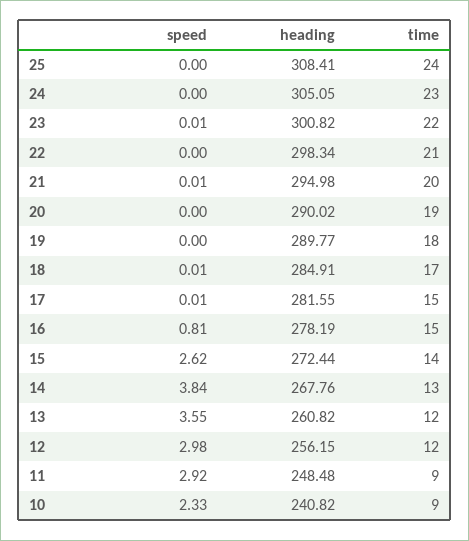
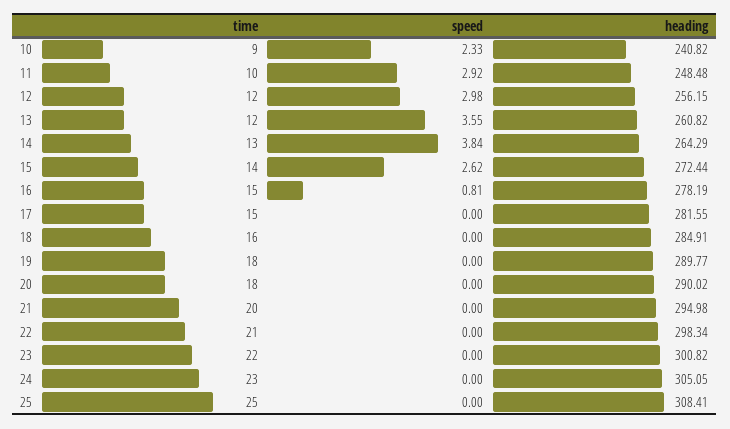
  {
    "speed": {
      "25": 0,
      "24": 0,
-     "23": 0.01,
+     "23": 0,
      "22": 0,
-     "21": 0.01,
+     "21": 0,
      "20": 0,
      "19": 0,
-     "18": 0.01,
+     "18": 0,
-     "17": 0.01,
+     "17": 0,
      "16": 0.81,
      "15": 2.62,
      "14": 3.84,
      "13": 3.55,
      "12": 2.98,
      "11": 2.92,
      "10": 2.33
    },
    "heading": {
      "25": 308.41,
      "24": 305.05,
      "23": 300.82,
      "22": 298.34,
      "21": 294.98,
      "20": 290.02,
      "19": 289.77,
      "18": 284.91,
      "17": 281.55,
      "16": 278.19,
      "15": 272.44,
-     "14": 267.76,
+     "14": 264.29,
      "13": 260.82,
      "12": 256.15,
      "11": 248.48,
      "10": 240.82
    },
    "time": {
-     "25": 24,
+     "25": 25,
      "24": 23,
      "23": 22,
      "22": 21,
      "21": 20,
-     "20": 19,
+     "20": 18,
      "19": 18,
-     "18": 17,
+     "18": 16,
      "17": 15,
      "16": 15,
      "15": 14,
      "14": 13,
      "13": 12,
      "12": 12,
-     "11": 9,
+     "11": 10,
      "10": 9
    }
  }

